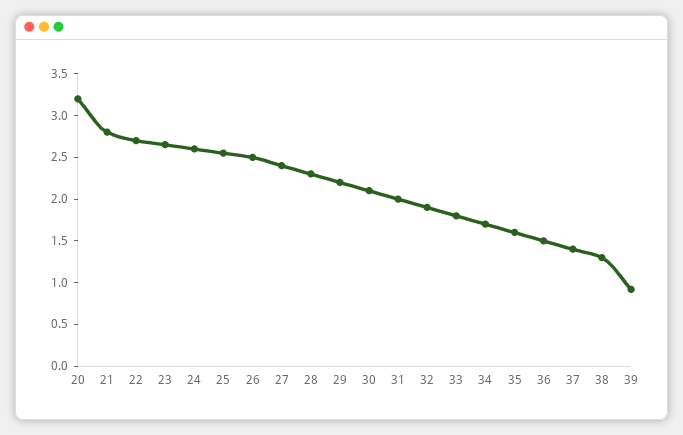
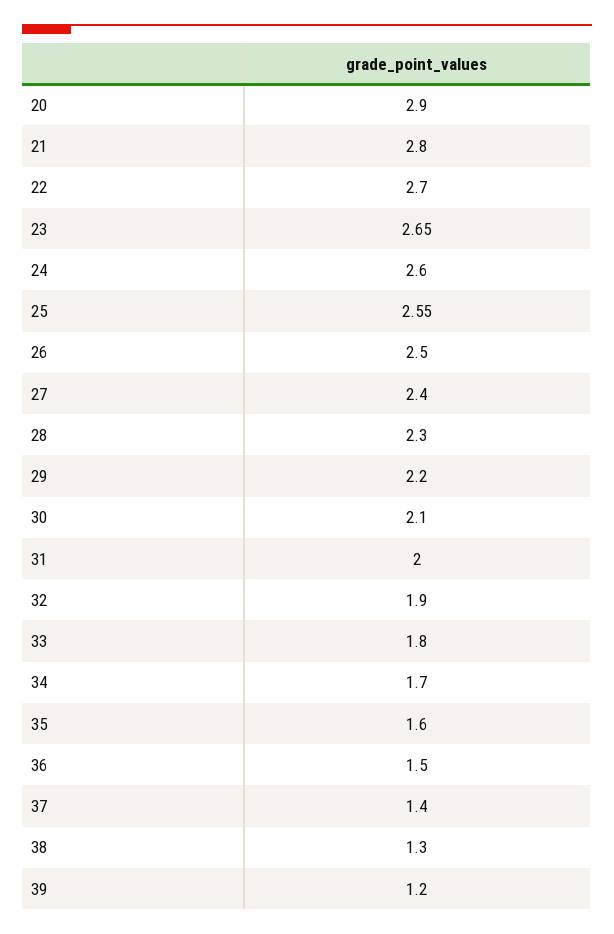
  {
-   "20": 3.2,
+   "20": 2.9,
    "21": 2.8,
    "22": 2.7,
    "23": 2.65,
    "24": 2.6,
    "25": 2.55,
    "26": 2.5,
    "27": 2.4,
    "28": 2.3,
    "29": 2.2,
    "30": 2.1,
    "31": 2,
    "32": 1.9,
    "33": 1.8,
    "34": 1.7,
    "35": 1.6,
    "36": 1.5,
    "37": 1.4,
    "38": 1.3,
-   "39": 0.9
+   "39": 1.2
  }

